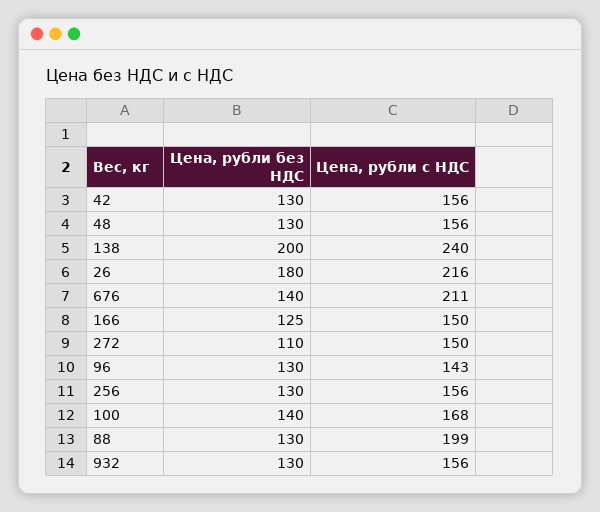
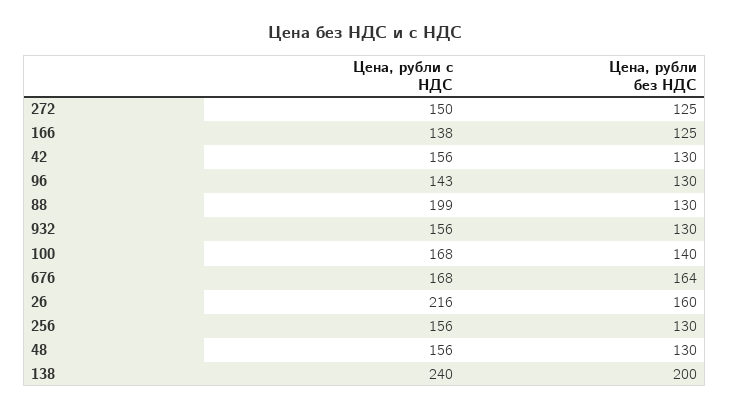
  {
    "Цена, рубли без НДС": {
      "42": 130,
      "48": 130,
      "138": 200,
-     "26": 180,
+     "26": 160,
-     "676": 140,
+     "676": 164,
      "166": 125,
-     "272": 110,
+     "272": 125,
      "96": 130,
      "256": 130,
      "100": 140,
      "88": 130,
      "932": 130
    },
    "Цена, рубли с НДС": {
      "42": 156,
      "48": 156,
      "138": 240,
      "26": 216,
-     "676": 211,
+     "676": 168,
-     "166": 150,
+     "166": 138,
      "272": 150,
      "96": 143,
      "256": 156,
      "100": 168,
      "88": 199,
      "932": 156
    }
  }

